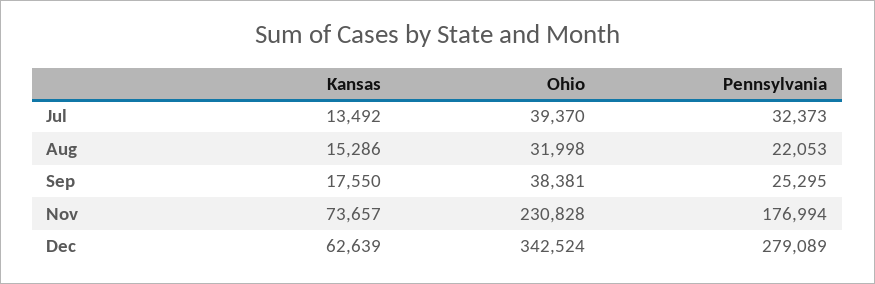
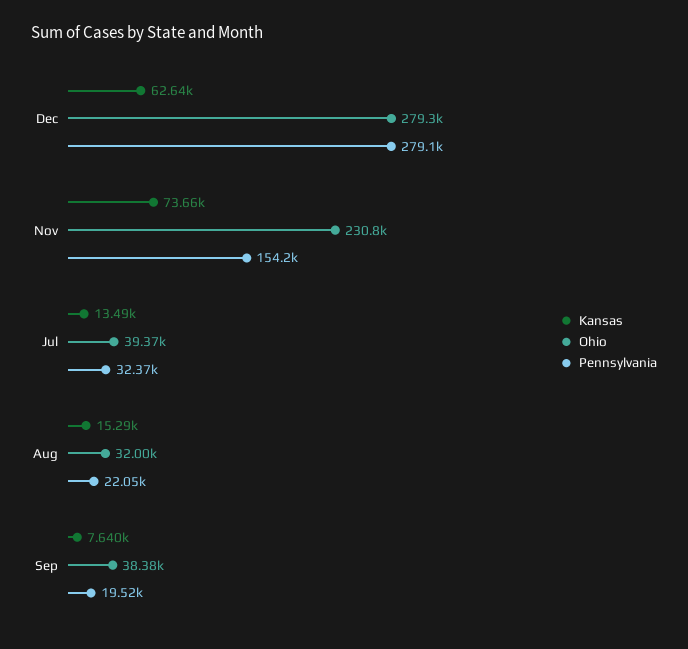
  {
    "Kansas": {
      "Jul": 13492,
      "Aug": 15286,
-     "Sep": 17550,
+     "Sep": 7640,
      "Nov": 73657,
      "Dec": 62639
    },
    "Ohio": {
      "Jul": 39370,
      "Aug": 31998,
      "Sep": 38381,
      "Nov": 230828,
-     "Dec": 342524
+     "Dec": 279300
    },
    "Pennsylvania": {
      "Jul": 32373,
      "Aug": 22053,
-     "Sep": 25295,
+     "Sep": 19520,
-     "Nov": 176994,
+     "Nov": 154200,
      "Dec": 279089
    }
  }

